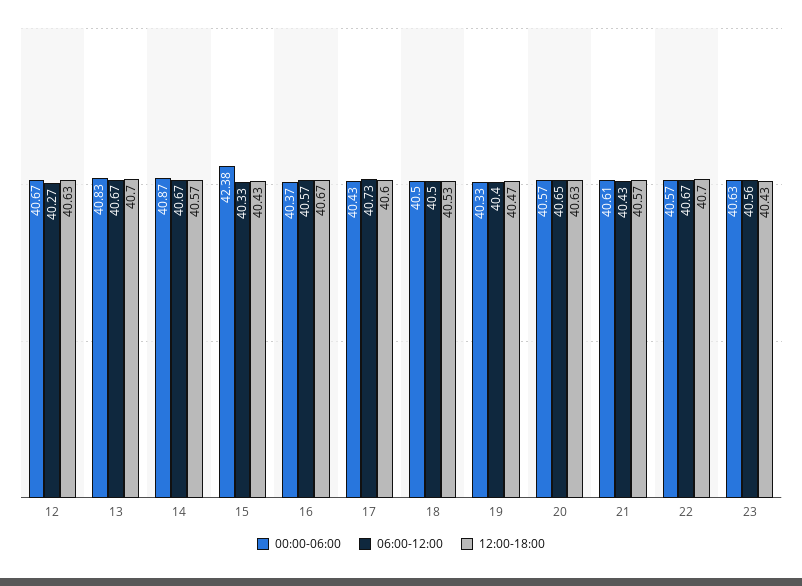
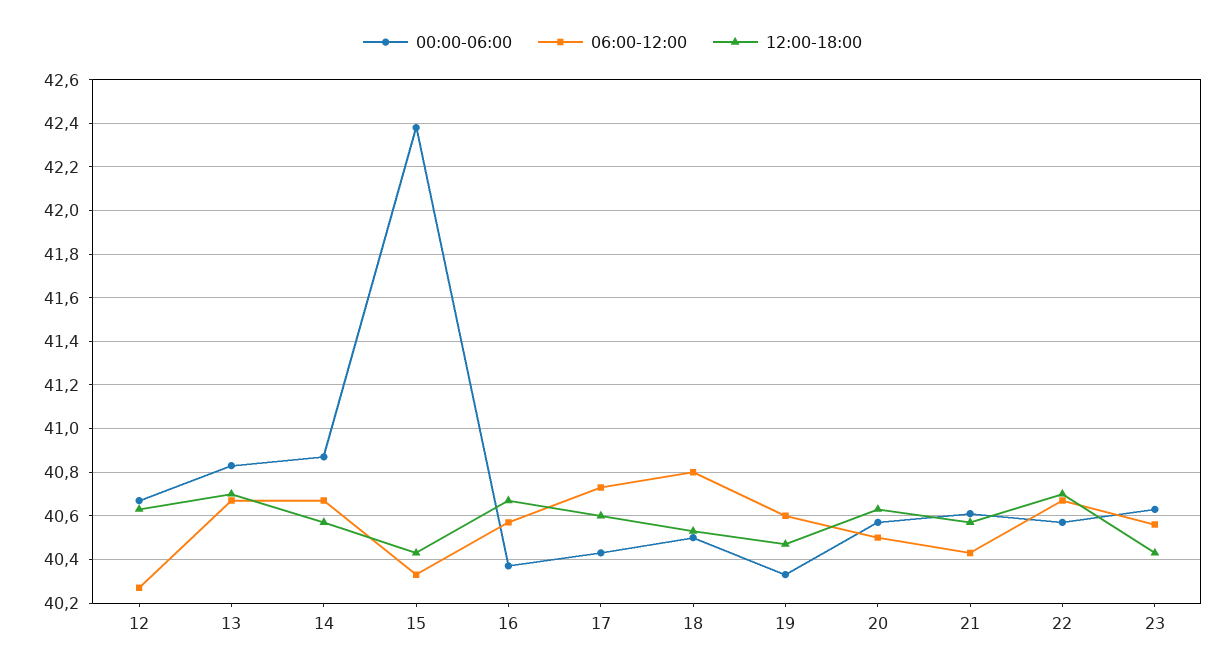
  {
    "00:00-06:00": {
      "12": 40.67,
      "13": 40.83,
      "14": 40.87,
      "15": 42.38,
      "16": 40.37,
      "17": 40.43,
      "18": 40.5,
      "19": 40.33,
      "20": 40.57,
      "21": 40.61,
      "22": 40.57,
      "23": 40.63
    },
    "06:00-12:00": {
      "12": 40.27,
      "13": 40.67,
      "14": 40.67,
      "15": 40.33,
      "16": 40.57,
      "17": 40.73,
-     "18": 40.5,
+     "18": 40.8,
-     "19": 40.4,
+     "19": 40.6,
-     "20": 40.65,
+     "20": 40.5,
      "21": 40.43,
      "22": 40.67,
      "23": 40.56
    },
    "12:00-18:00": {
      "12": 40.63,
      "13": 40.7,
      "14": 40.57,
      "15": 40.43,
      "16": 40.67,
      "17": 40.6,
      "18": 40.53,
      "19": 40.47,
      "20": 40.63,
      "21": 40.57,
      "22": 40.7,
      "23": 40.43
    }
  }

